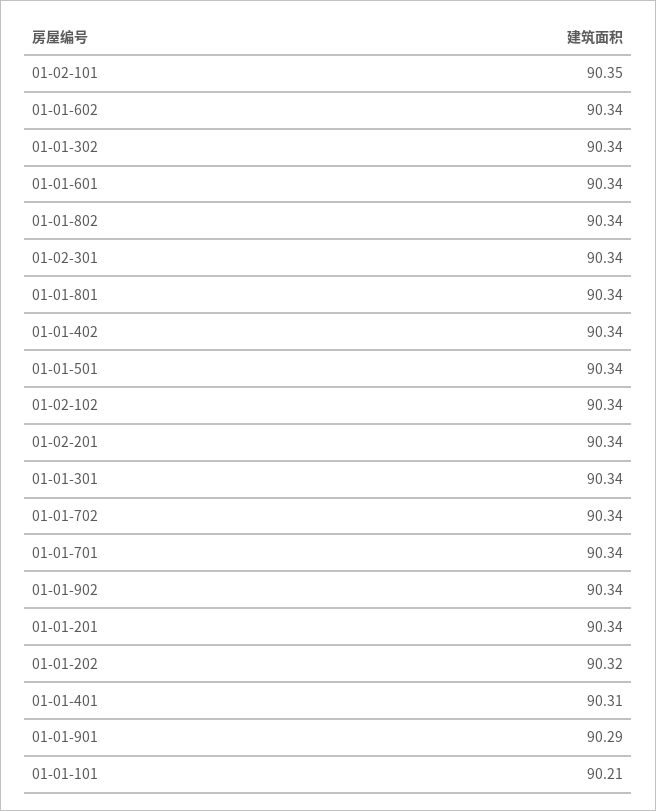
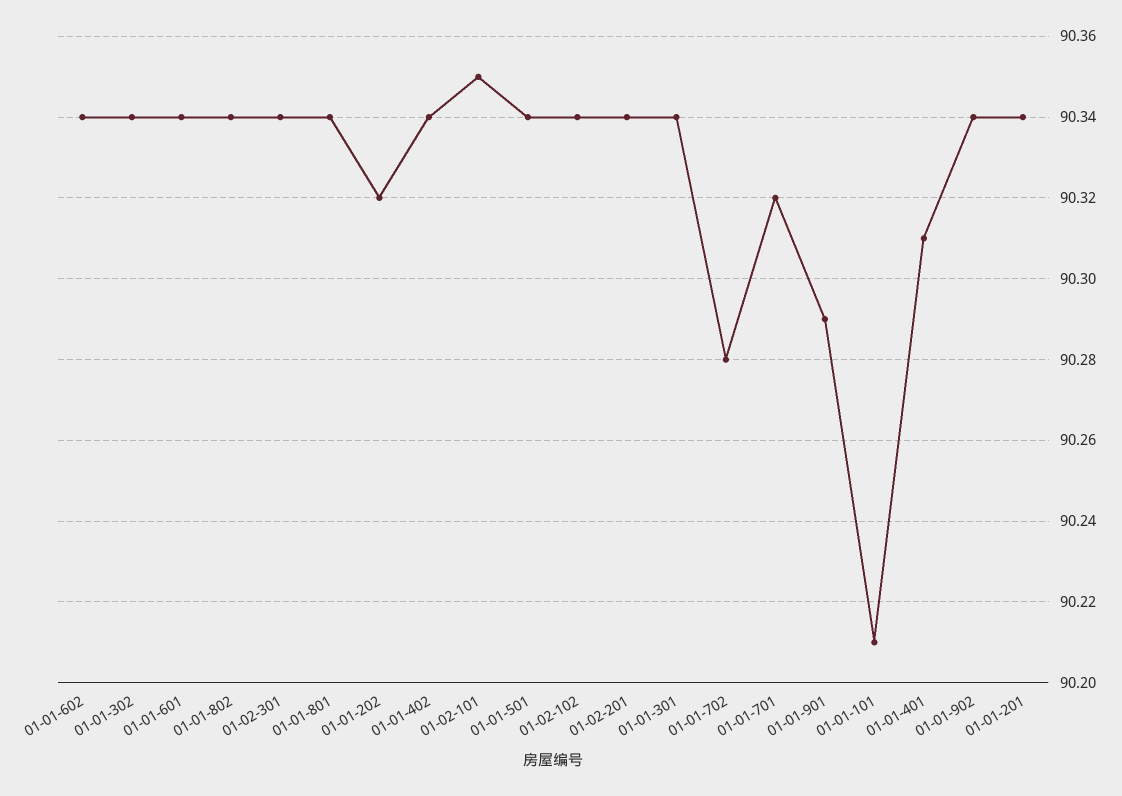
  {
    "01-02-101": 90.35,
    "01-01-602": 90.34,
    "01-01-302": 90.34,
    "01-01-601": 90.34,
    "01-01-802": 90.34,
    "01-02-301": 90.34,
    "01-01-801": 90.34,
    "01-01-402": 90.34,
    "01-01-501": 90.34,
    "01-02-102": 90.34,
    "01-02-201": 90.34,
    "01-01-301": 90.34,
-   "01-01-702": 90.34,
+   "01-01-702": 90.28,
-   "01-01-701": 90.34,
+   "01-01-701": 90.32,
    "01-01-902": 90.34,
    "01-01-201": 90.34,
    "01-01-202": 90.32,
    "01-01-401": 90.31,
    "01-01-901": 90.29,
    "01-01-101": 90.21
  }

